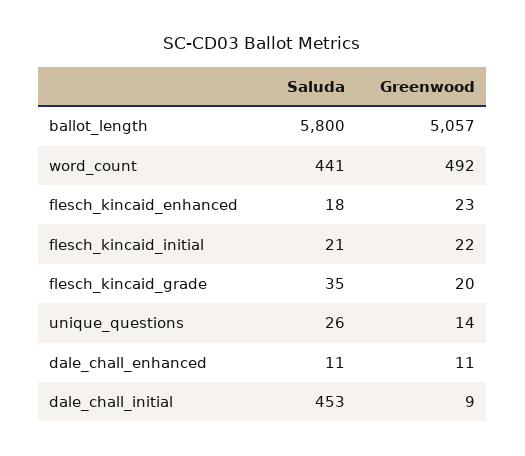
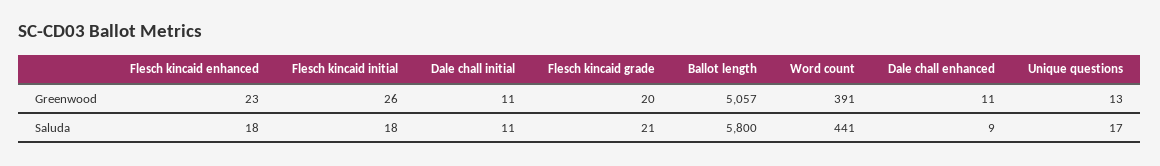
  {
    "Saluda": {
      "ballot_length": 5800,
      "word_count": 441,
      "flesch_kincaid_enhanced": 18,
-     "flesch_kincaid_initial": 21,
+     "flesch_kincaid_initial": 18,
-     "flesch_kincaid_grade": 35,
+     "flesch_kincaid_grade": 21,
-     "unique_questions": 26,
+     "unique_questions": 17,
-     "dale_chall_enhanced": 11,
+     "dale_chall_enhanced": 9,
-     "dale_chall_initial": 453
+     "dale_chall_initial": 11
    },
    "Greenwood": {
      "ballot_length": 5057,
-     "word_count": 492,
+     "word_count": 391,
      "flesch_kincaid_enhanced": 23,
-     "flesch_kincaid_initial": 22,
+     "flesch_kincaid_initial": 26,
      "flesch_kincaid_grade": 20,
-     "unique_questions": 14,
+     "unique_questions": 13,
      "dale_chall_enhanced": 11,
-     "dale_chall_initial": 9
+     "dale_chall_initial": 11
    }
  }

